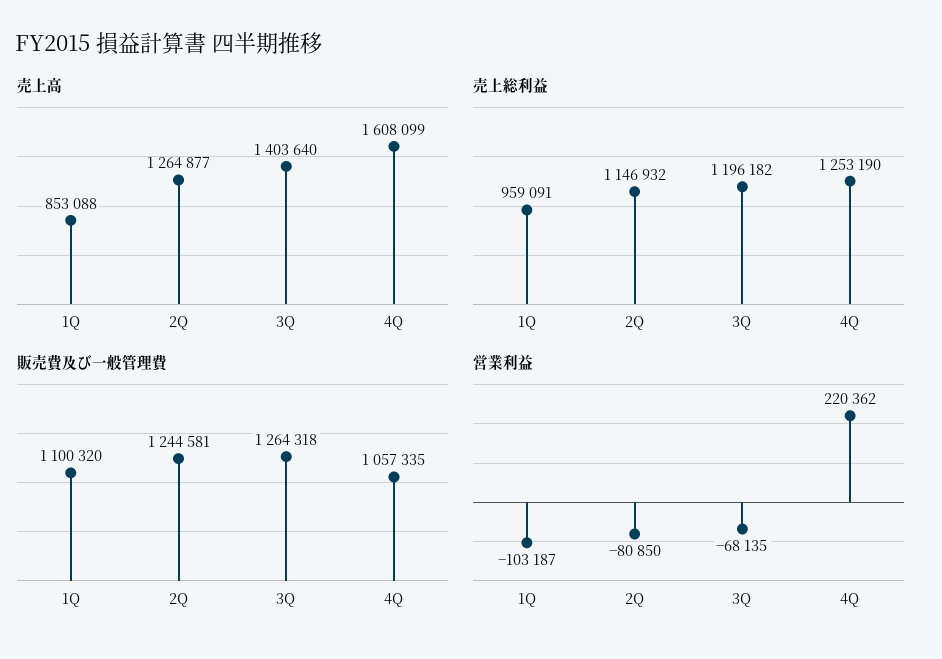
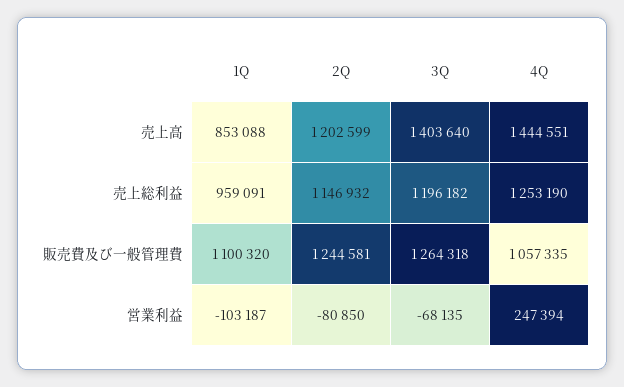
  {
    "売上高": {
      "1Q": 853088,
-     "2Q": 1264877,
+     "2Q": 1202599,
      "3Q": 1403640,
-     "4Q": 1608099
+     "4Q": 1444551
    },
    "売上総利益": {
      "1Q": 959091,
      "2Q": 1146932,
      "3Q": 1196182,
      "4Q": 1253190
    },
    "販売費及び一般管理費": {
      "1Q": 1100320,
      "2Q": 1244581,
      "3Q": 1264318,
      "4Q": 1057335
    },
    "営業利益": {
      "1Q": -103187,
      "2Q": -80850,
      "3Q": -68135,
-     "4Q": 220362
+     "4Q": 247394
    }
  }

